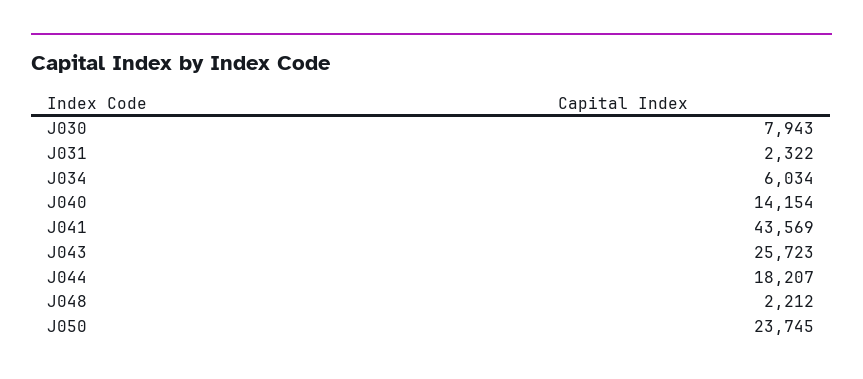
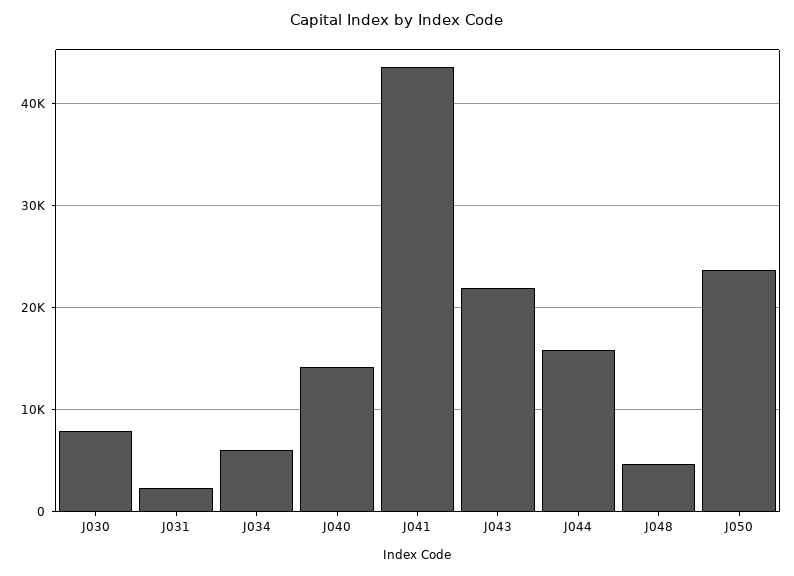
  {
    "J030": 7943,
    "J031": 2322,
    "J034": 6034,
    "J040": 14154,
    "J041": 43569,
-   "J043": 25723,
+   "J043": 22000,
-   "J044": 18207,
+   "J044": 16000,
-   "J048": 2212,
+   "J048": 5000,
    "J050": 23745
  }

